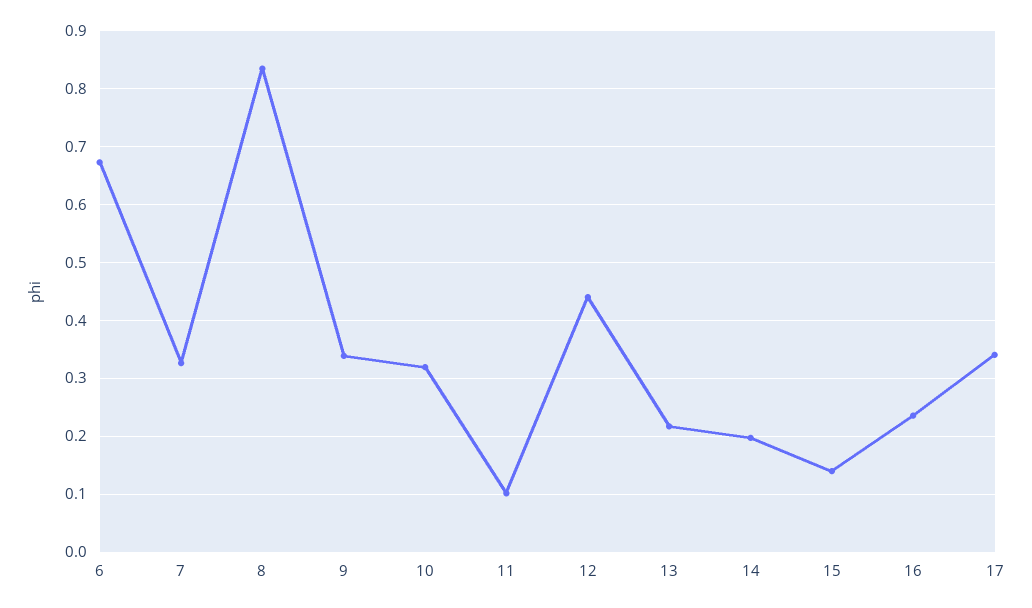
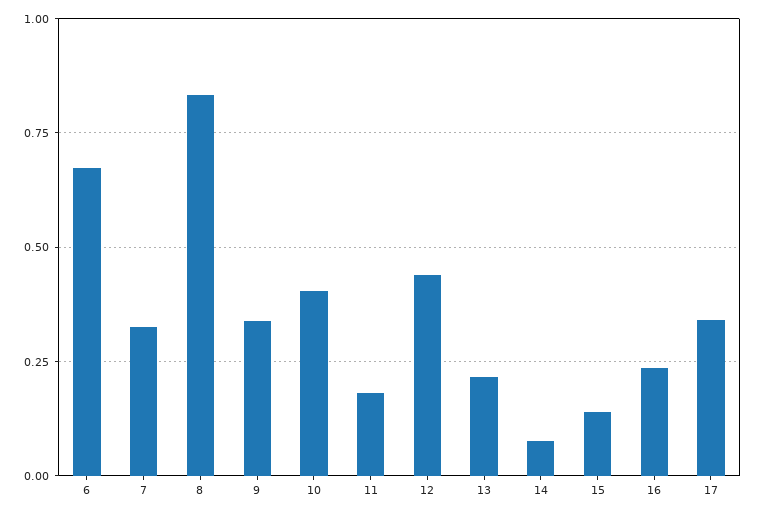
  {
    "6": 0.68,
    "7": 0.32,
    "8": 0.84,
    "9": 0.34,
-   "10": 0.32,
+   "10": 0.4,
-   "11": 0.1,
+   "11": 0.175,
    "12": 0.44,
    "13": 0.22,
-   "14": 0.2,
+   "14": 0.075,
    "15": 0.14,
    "16": 0.24,
    "17": 0.34
  }

